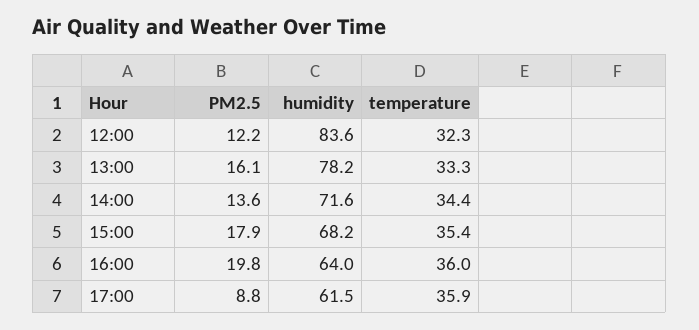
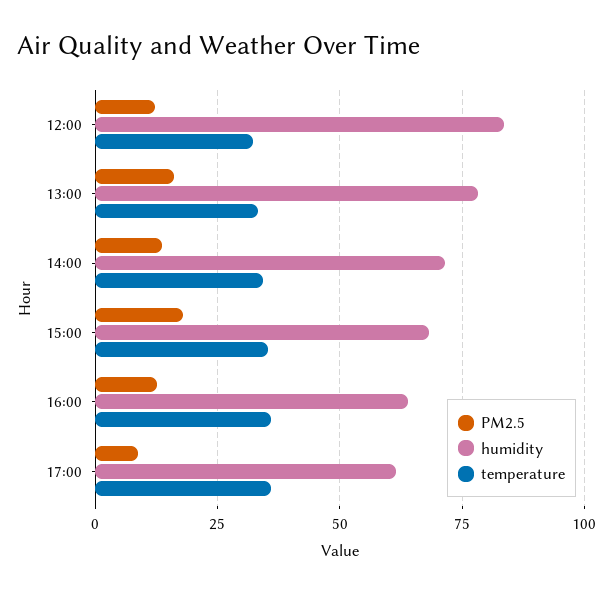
  {
    "PM2.5": {
      "12:00": 12.2,
      "13:00": 16.1,
      "14:00": 13.6,
      "15:00": 17.9,
-     "16:00": 19.8,
+     "16:00": 12.5,
      "17:00": 8.8
    },
    "humidity": {
      "12:00": 83.6,
      "13:00": 78.2,
      "14:00": 71.6,
      "15:00": 68.2,
      "16:00": 64,
      "17:00": 61.5
    },
    "temperature": {
      "12:00": 32.3,
      "13:00": 33.3,
      "14:00": 34.4,
      "15:00": 35.4,
      "16:00": 36,
      "17:00": 35.9
    }
  }

